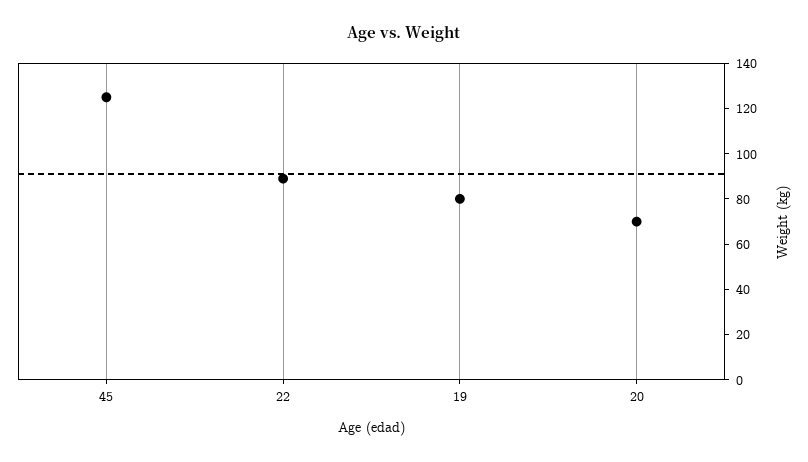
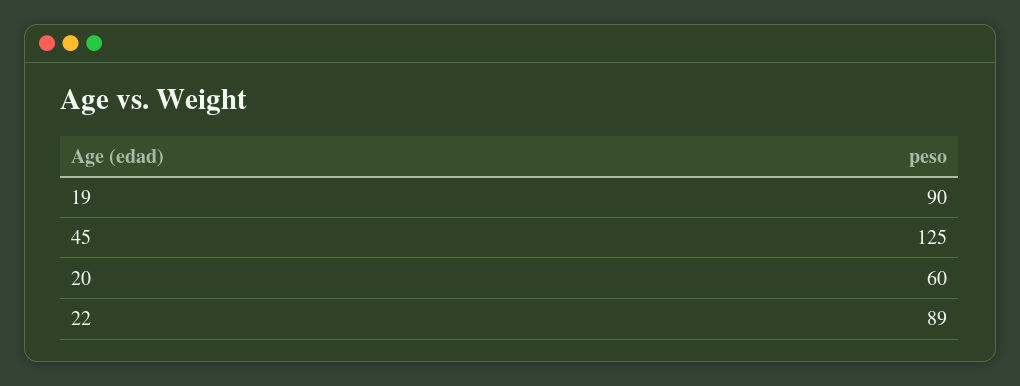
  {
    "45": 125,
    "22": 89,
-   "19": 80,
+   "19": 90,
-   "20": 70
+   "20": 60
  }

